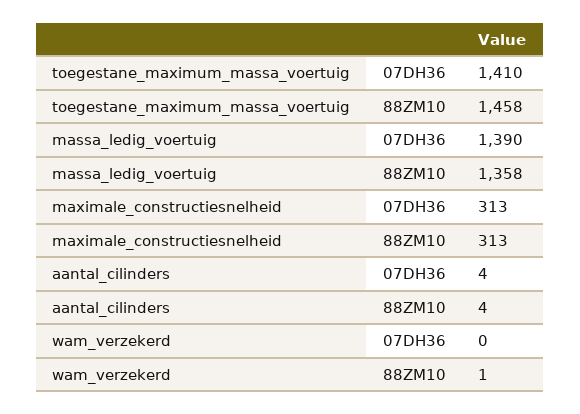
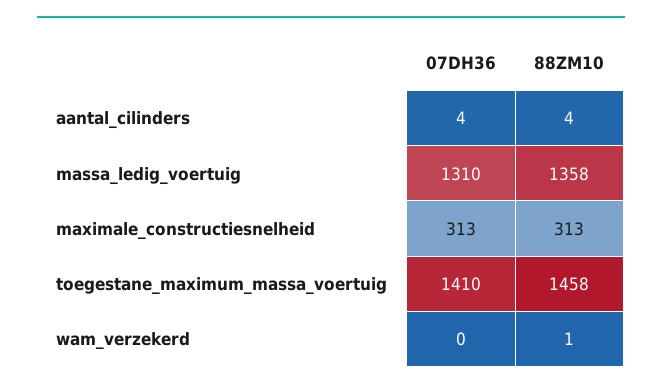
  {
    "toegestane_maximum_massa_voertuig": {
      "07DH36": 1410,
      "88ZM10": 1458
    },
    "massa_ledig_voertuig": {
-     "07DH36": 1390,
+     "07DH36": 1310,
      "88ZM10": 1358
    },
    "maximale_constructiesnelheid": {
      "07DH36": 313,
      "88ZM10": 313
    },
    "aantal_cilinders": {
      "07DH36": 4,
      "88ZM10": 4
    },
    "wam_verzekerd": {
      "07DH36": 0,
      "88ZM10": 1
    }
  }

